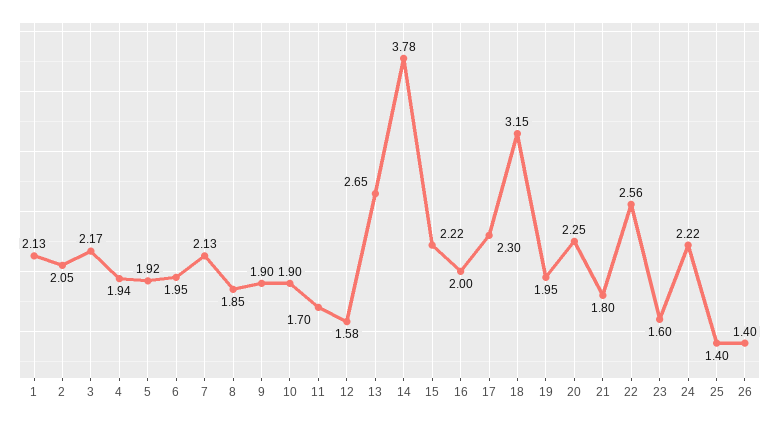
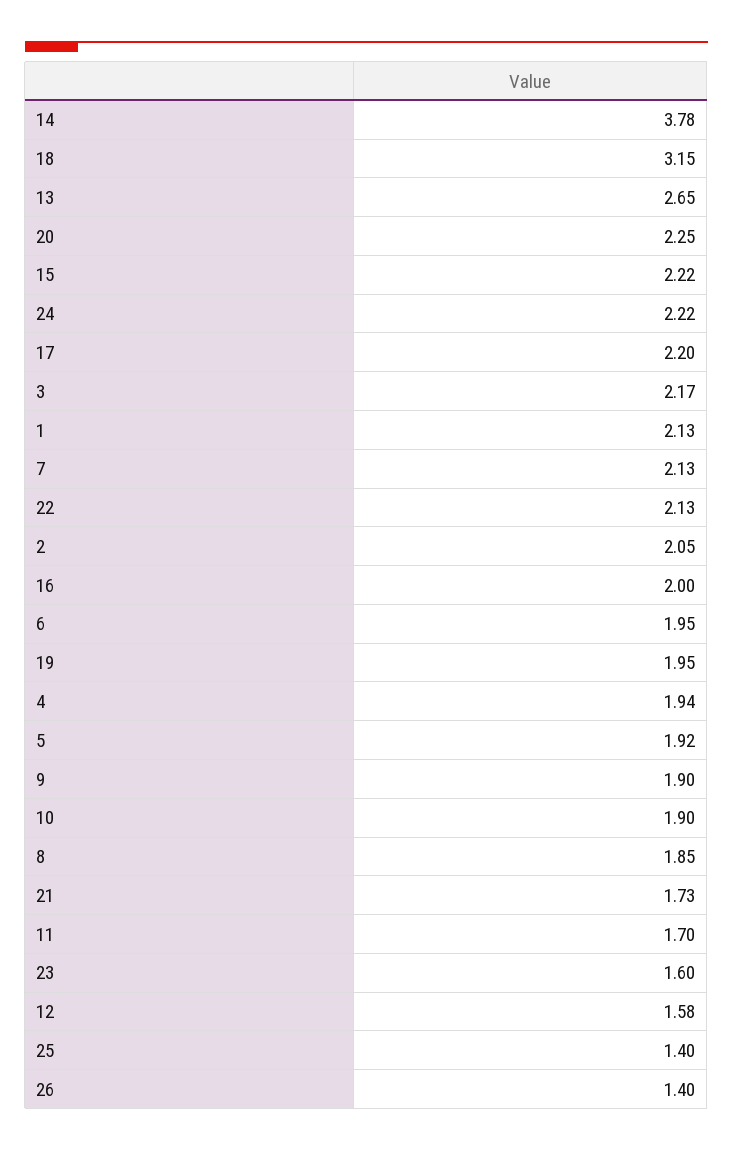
  {
    "1": 2.13,
    "2": 2.05,
    "3": 2.17,
    "4": 1.94,
    "5": 1.92,
    "6": 1.95,
    "7": 2.13,
    "8": 1.85,
    "9": 1.9,
    "10": 1.9,
    "11": 1.7,
    "12": 1.58,
    "13": 2.65,
    "14": 3.78,
    "15": 2.22,
    "16": 2,
-   "17": 2.3,
+   "17": 2.2,
    "18": 3.15,
    "19": 1.95,
    "20": 2.25,
-   "21": 1.8,
+   "21": 1.73,
-   "22": 2.56,
+   "22": 2.13,
    "23": 1.6,
    "24": 2.22,
    "25": 1.4,
    "26": 1.4
  }

